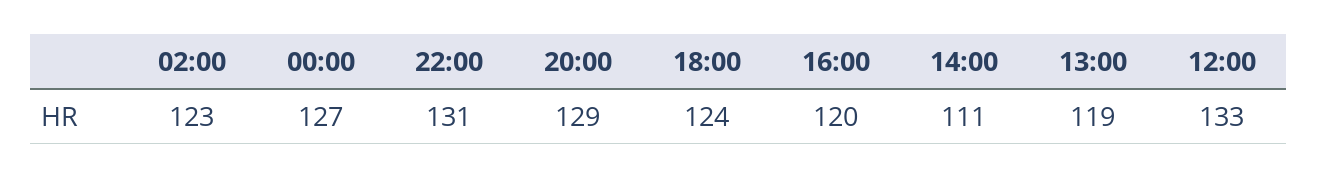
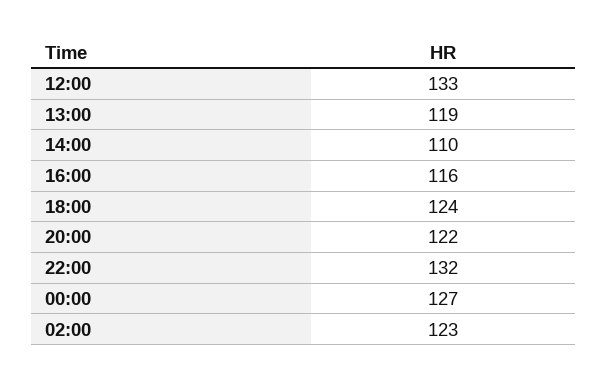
  {
    "02:00": 123,
    "00:00": 127,
-   "22:00": 131,
+   "22:00": 132,
-   "20:00": 129,
+   "20:00": 122,
    "18:00": 124,
-   "16:00": 120,
+   "16:00": 116,
-   "14:00": 111,
+   "14:00": 110,
    "13:00": 119,
    "12:00": 133
  }

